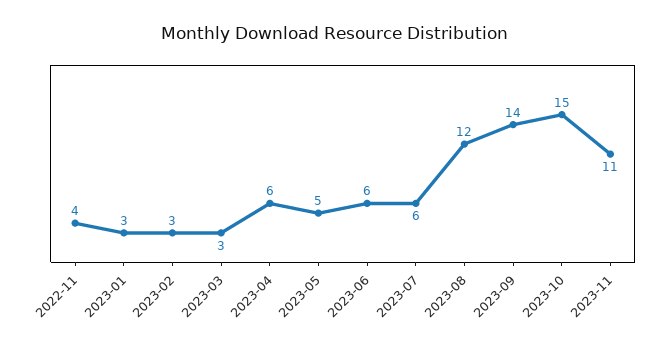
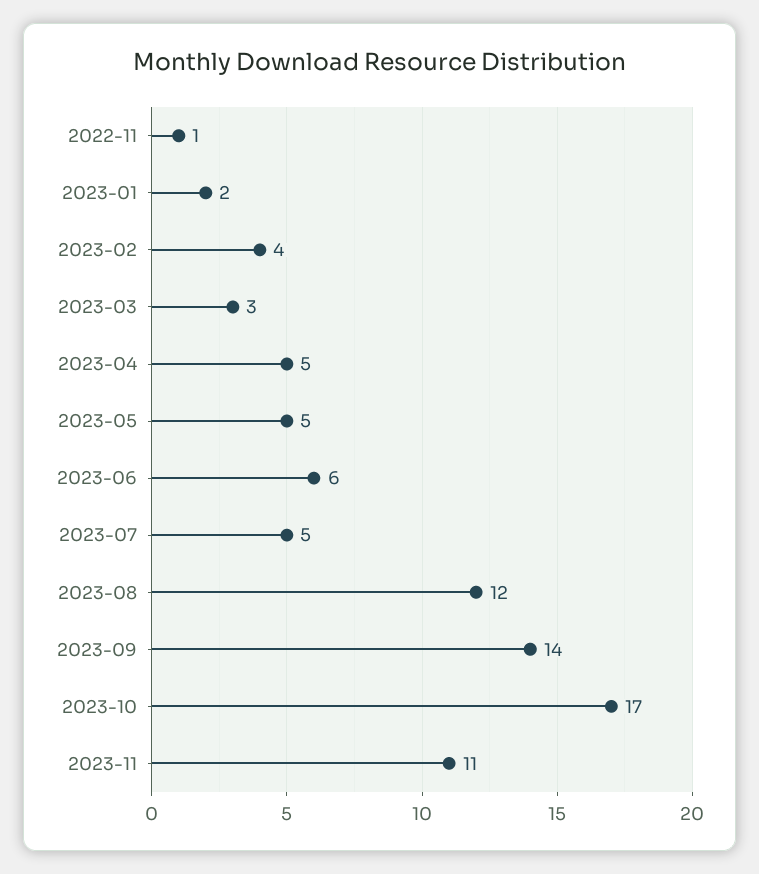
  {
-   "2022-11": 4,
+   "2022-11": 1,
-   "2023-01": 3,
+   "2023-01": 2,
-   "2023-02": 3,
+   "2023-02": 4,
    "2023-03": 3,
-   "2023-04": 6,
+   "2023-04": 5,
    "2023-05": 5,
    "2023-06": 6,
-   "2023-07": 6,
+   "2023-07": 5,
    "2023-08": 12,
    "2023-09": 14,
-   "2023-10": 15,
+   "2023-10": 17,
    "2023-11": 11
  }

